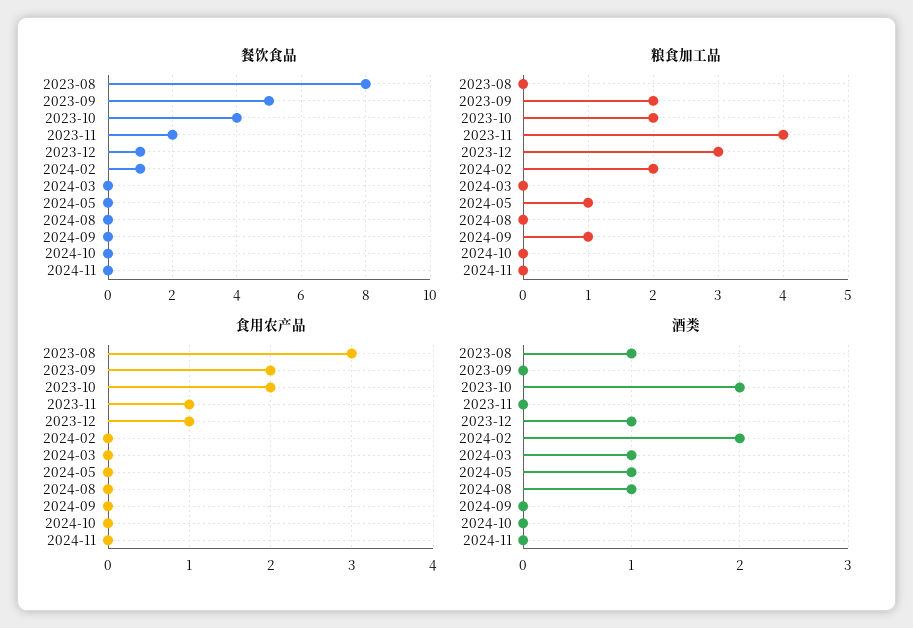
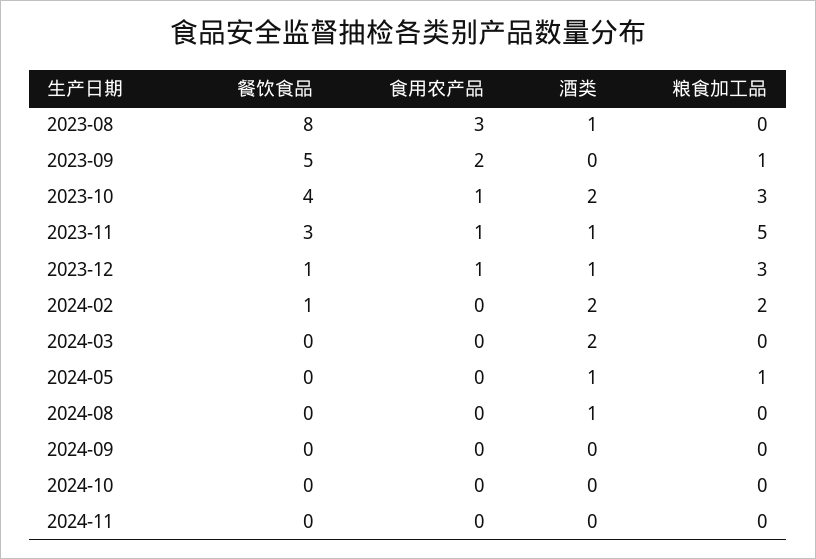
  {
    "餐饮食品": {
      "2023-08": 8,
      "2023-09": 5,
      "2023-10": 4,
-     "2023-11": 2,
+     "2023-11": 3,
      "2023-12": 1,
      "2024-02": 1,
      "2024-03": 0,
      "2024-05": 0,
      "2024-08": 0,
      "2024-09": 0,
      "2024-10": 0,
      "2024-11": 0
    },
    "粮食加工品": {
      "2023-08": 0,
-     "2023-09": 2,
+     "2023-09": 1,
-     "2023-10": 2,
+     "2023-10": 3,
-     "2023-11": 4,
+     "2023-11": 5,
      "2023-12": 3,
      "2024-02": 2,
      "2024-03": 0,
      "2024-05": 1,
      "2024-08": 0,
-     "2024-09": 1,
+     "2024-09": 0,
      "2024-10": 0,
      "2024-11": 0
    },
    "食用农产品": {
      "2023-08": 3,
      "2023-09": 2,
-     "2023-10": 2,
+     "2023-10": 1,
      "2023-11": 1,
      "2023-12": 1,
      "2024-02": 0,
      "2024-03": 0,
      "2024-05": 0,
      "2024-08": 0,
      "2024-09": 0,
      "2024-10": 0,
      "2024-11": 0
    },
    "酒类": {
      "2023-08": 1,
      "2023-09": 0,
      "2023-10": 2,
-     "2023-11": 0,
+     "2023-11": 1,
      "2023-12": 1,
      "2024-02": 2,
-     "2024-03": 1,
+     "2024-03": 2,
      "2024-05": 1,
      "2024-08": 1,
      "2024-09": 0,
      "2024-10": 0,
      "2024-11": 0
    }
  }

